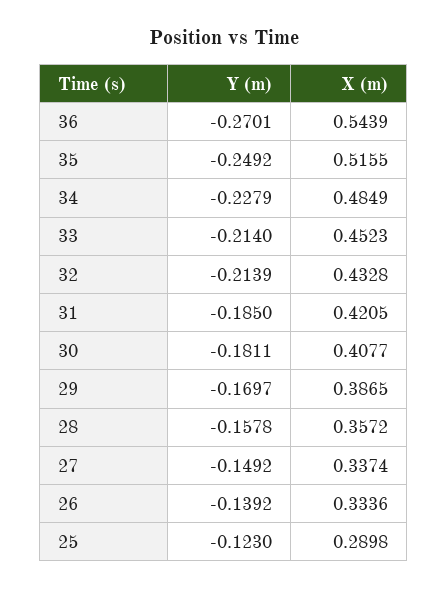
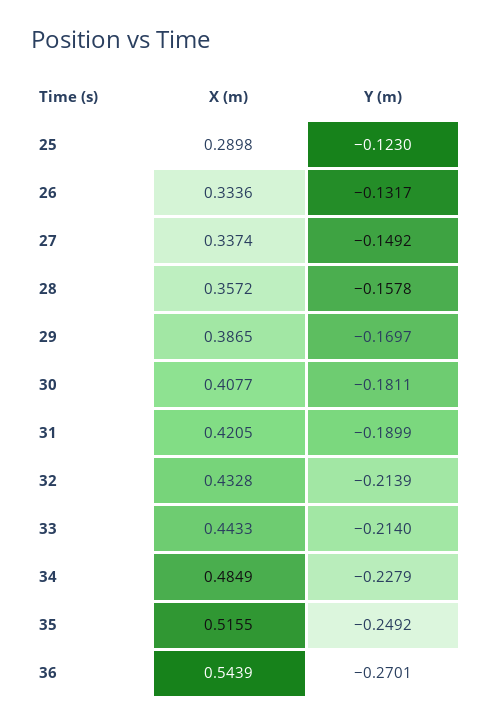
  {
    "Y (m)": {
      "36": -0.2701,
      "35": -0.2492,
      "34": -0.2279,
      "33": -0.214,
      "32": -0.2139,
-     "31": -0.185,
+     "31": -0.1899,
      "30": -0.1811,
      "29": -0.1697,
      "28": -0.1578,
      "27": -0.1492,
-     "26": -0.1392,
+     "26": -0.1317,
      "25": -0.123
    },
    "X (m)": {
      "36": 0.5439,
      "35": 0.5155,
      "34": 0.4849,
-     "33": 0.4523,
+     "33": 0.4433,
      "32": 0.4328,
      "31": 0.4205,
      "30": 0.4077,
      "29": 0.3865,
      "28": 0.3572,
      "27": 0.3374,
      "26": 0.3336,
      "25": 0.2898
    }
  }

